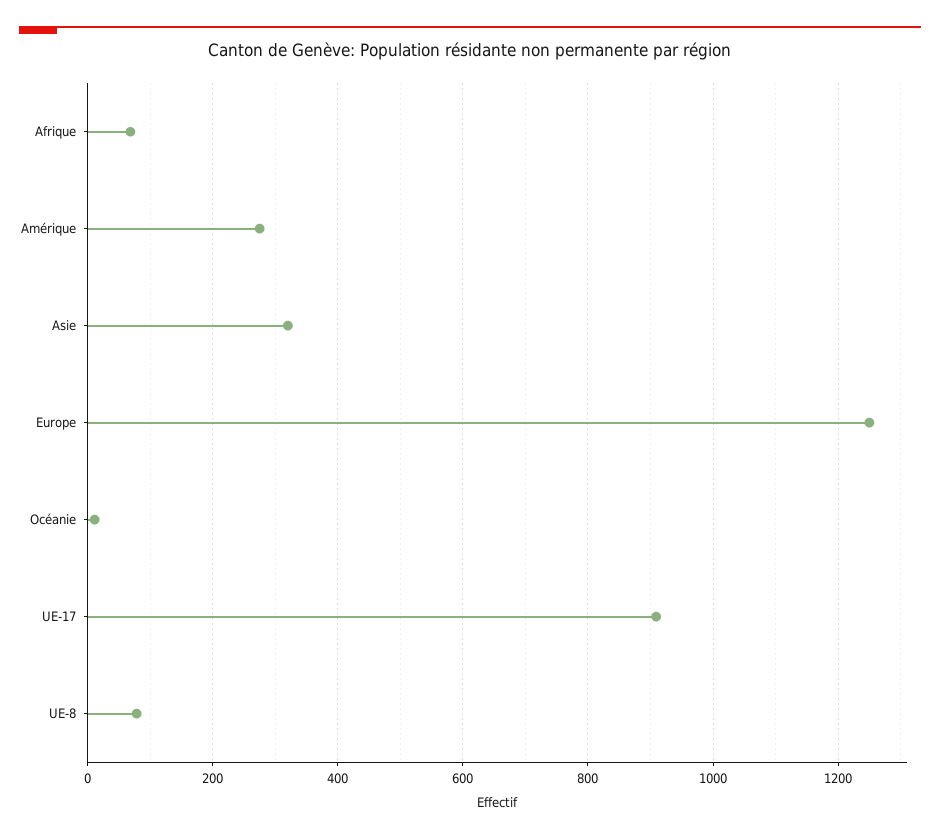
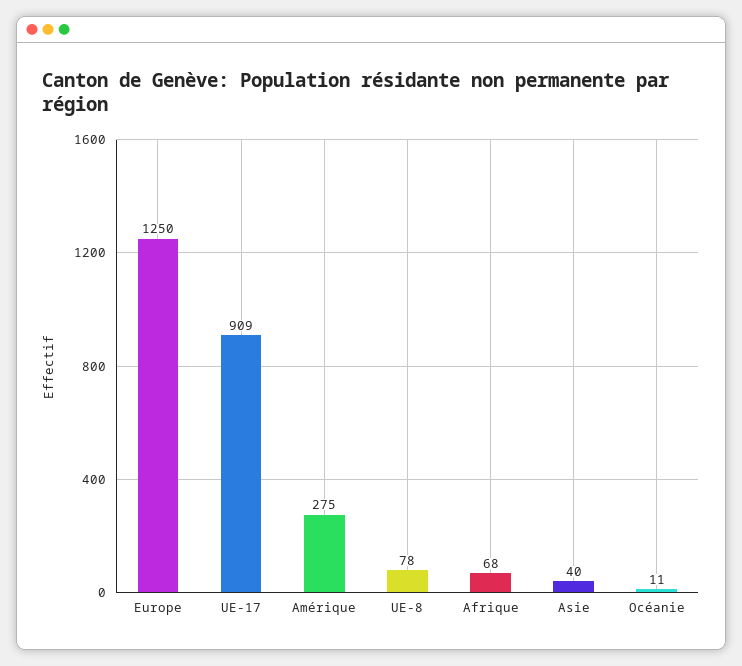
  {
    "Afrique": 68,
    "Amérique": 275,
-   "Asie": 320,
+   "Asie": 40,
    "Europe": 1250,
    "Océanie": 11,
    "UE-17": 909,
    "UE-8": 78
  }

